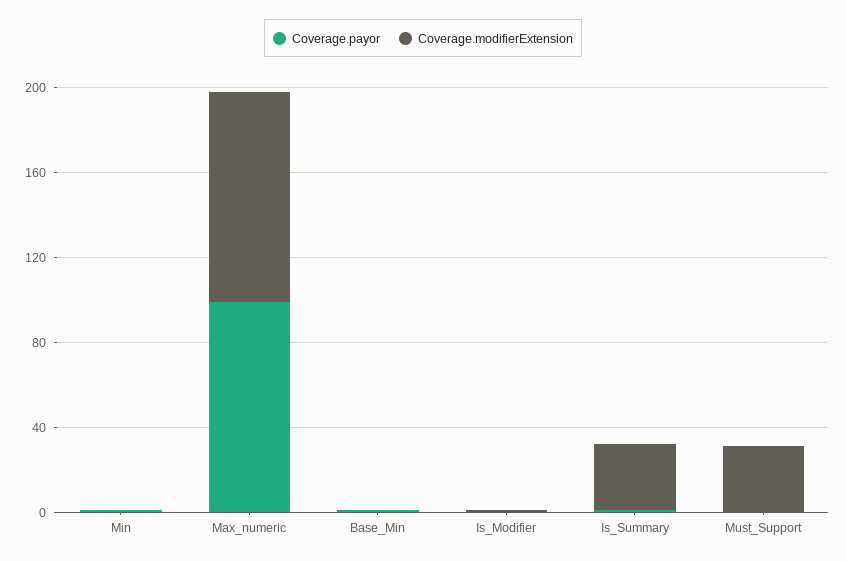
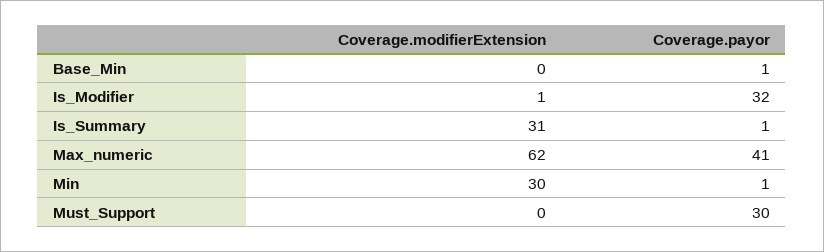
  {
    "Coverage.payor": {
      "Min": 1,
-     "Max_numeric": 100,
+     "Max_numeric": 41,
      "Base_Min": 1,
-     "Is_Modifier": 0,
+     "Is_Modifier": 32,
      "Is_Summary": 1,
-     "Must_Support": 0
+     "Must_Support": 30
    },
    "Coverage.modifierExtension": {
-     "Min": 0,
+     "Min": 30,
-     "Max_numeric": 100,
+     "Max_numeric": 62,
      "Base_Min": 0,
      "Is_Modifier": 1,
      "Is_Summary": 31,
-     "Must_Support": 30
+     "Must_Support": 0
    }
  }

